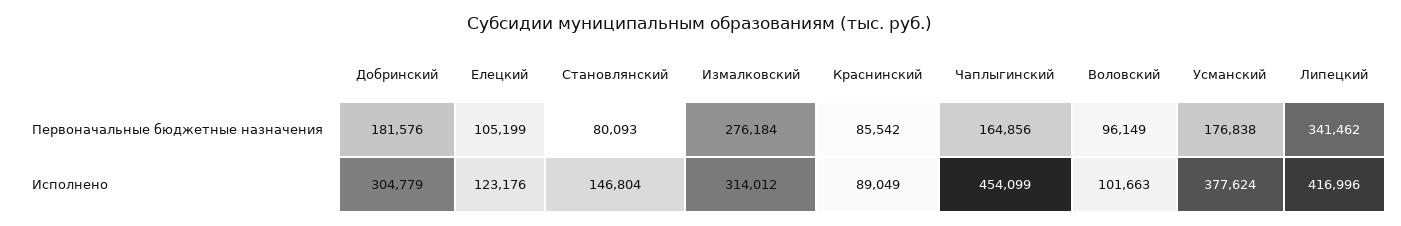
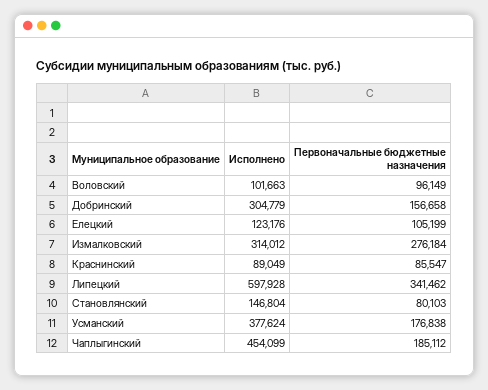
  {
    "Добринский": {
-     "Первоначальные бюджетные назначения": 181576,
+     "Первоначальные бюджетные назначения": 156658,
      "Исполнено": 304779
    },
    "Елецкий": {
      "Первоначальные бюджетные назначения": 105199,
      "Исполнено": 123176
    },
    "Становлянский": {
-     "Первоначальные бюджетные назначения": 80093,
+     "Первоначальные бюджетные назначения": 80103,
      "Исполнено": 146804
    },
    "Измалковский": {
      "Первоначальные бюджетные назначения": 276184,
      "Исполнено": 314012
    },
    "Краснинский": {
-     "Первоначальные бюджетные назначения": 85542,
+     "Первоначальные бюджетные назначения": 85547,
      "Исполнено": 89049
    },
    "Чаплыгинский": {
-     "Первоначальные бюджетные назначения": 164856,
+     "Первоначальные бюджетные назначения": 185112,
      "Исполнено": 454099
    },
    "Воловский": {
      "Первоначальные бюджетные назначения": 96149,
      "Исполнено": 101663
    },
    "Усманский": {
      "Первоначальные бюджетные назначения": 176838,
      "Исполнено": 377624
    },
    "Липецкий": {
      "Первоначальные бюджетные назначения": 341462,
-     "Исполнено": 416996
+     "Исполнено": 597928
    }
  }

